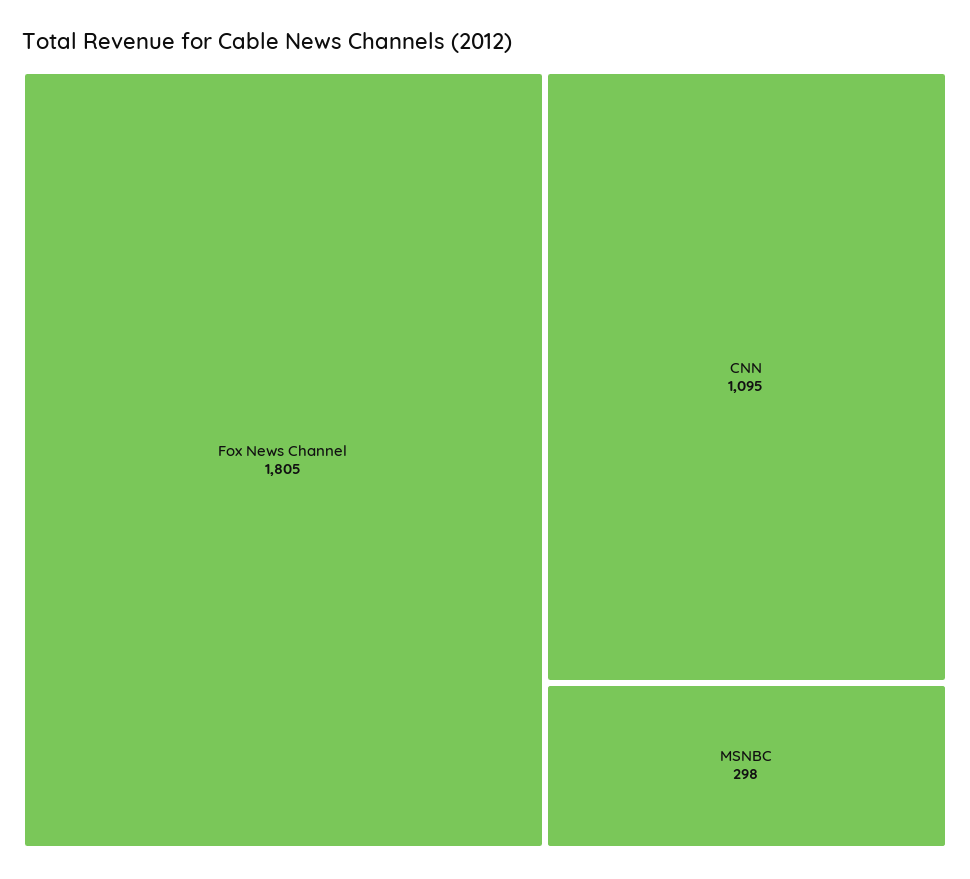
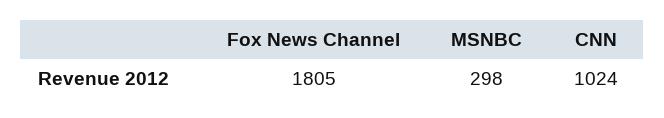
  {
    "Fox News Channel": 1805,
-   "CNN": 1095,
+   "CNN": 1024,
    "MSNBC": 298
  }

